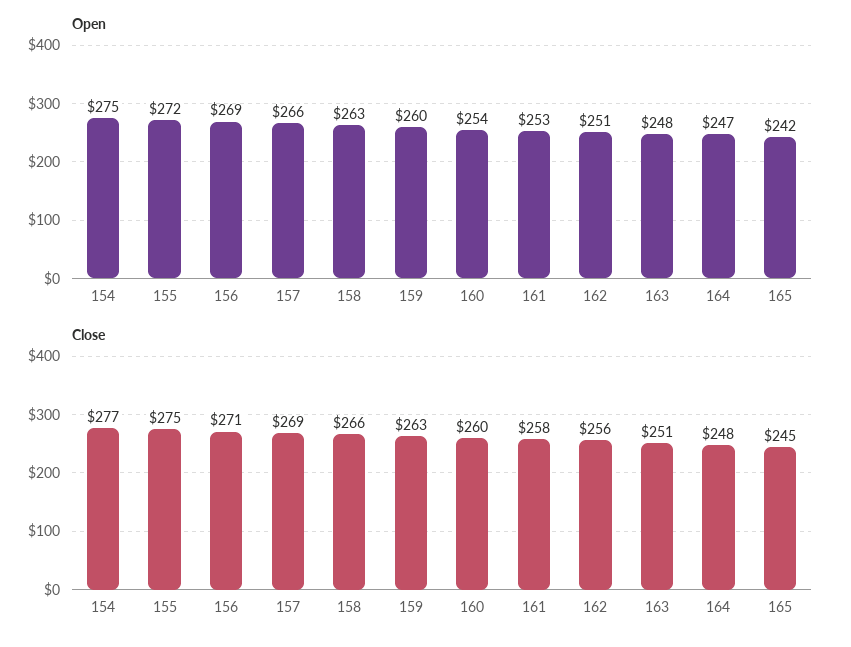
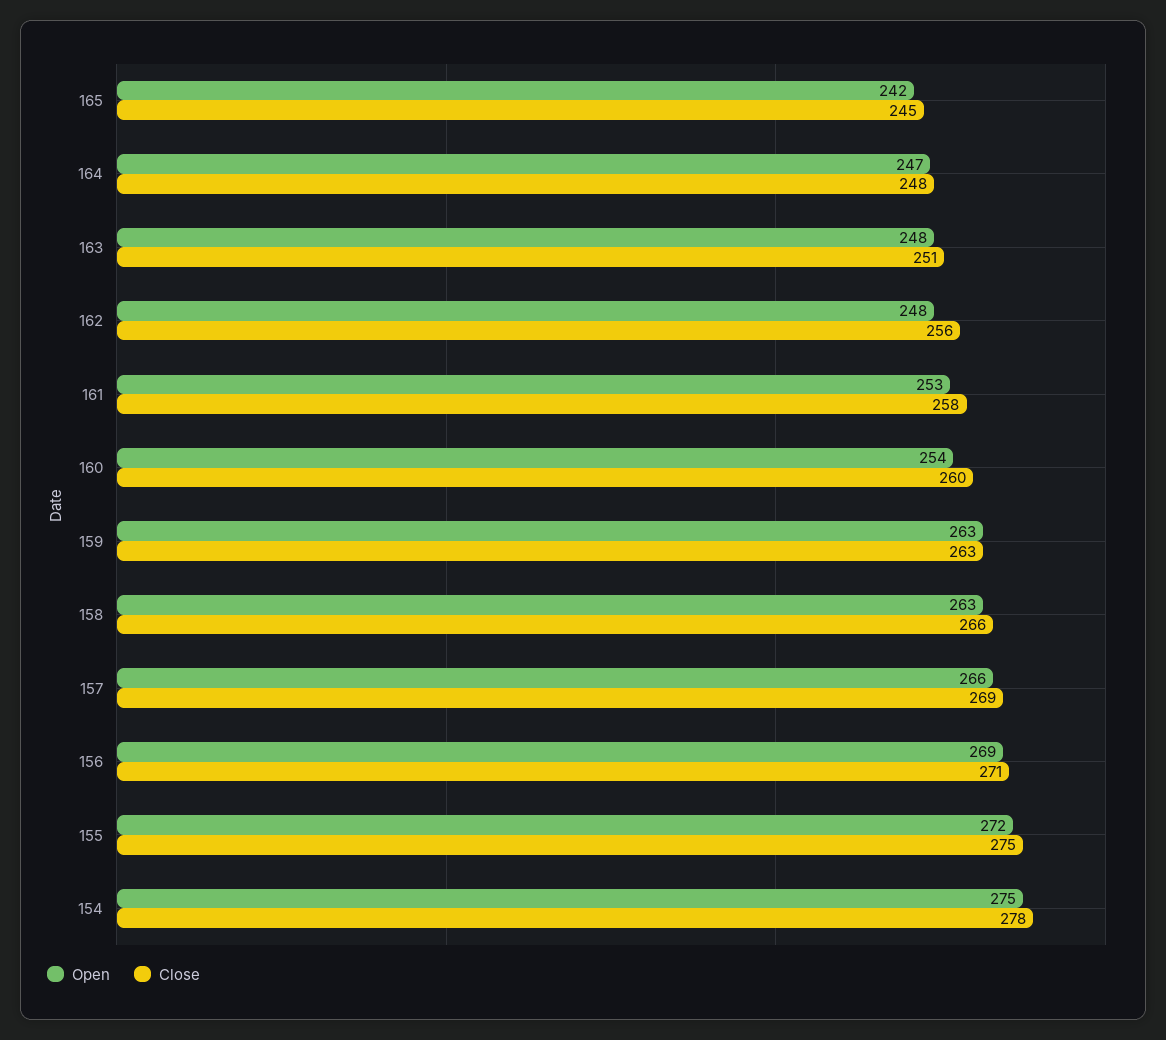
  {
    "Open": {
      "154": 275,
      "155": 272,
      "156": 269,
      "157": 266,
      "158": 263,
-     "159": 260,
+     "159": 263,
      "160": 254,
      "161": 253,
-     "162": 251,
+     "162": 248,
      "163": 248,
      "164": 247,
      "165": 242
    },
    "Close": {
-     "154": 277,
+     "154": 278,
      "155": 275,
      "156": 271,
      "157": 269,
      "158": 266,
      "159": 263,
      "160": 260,
      "161": 258,
      "162": 256,
      "163": 251,
      "164": 248,
      "165": 245
    }
  }

